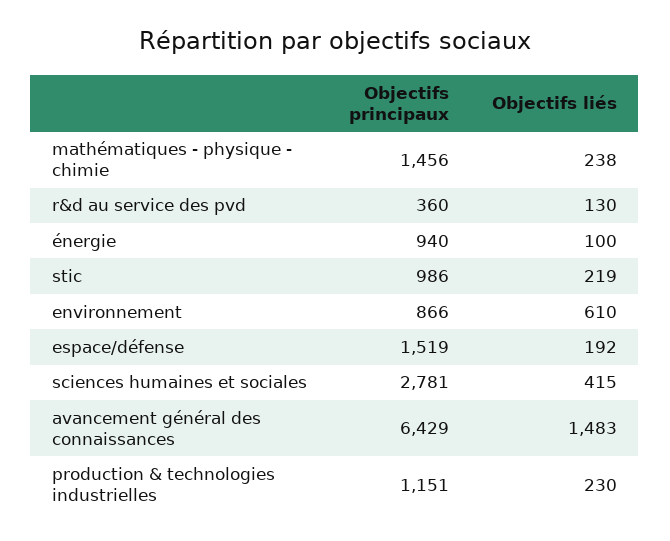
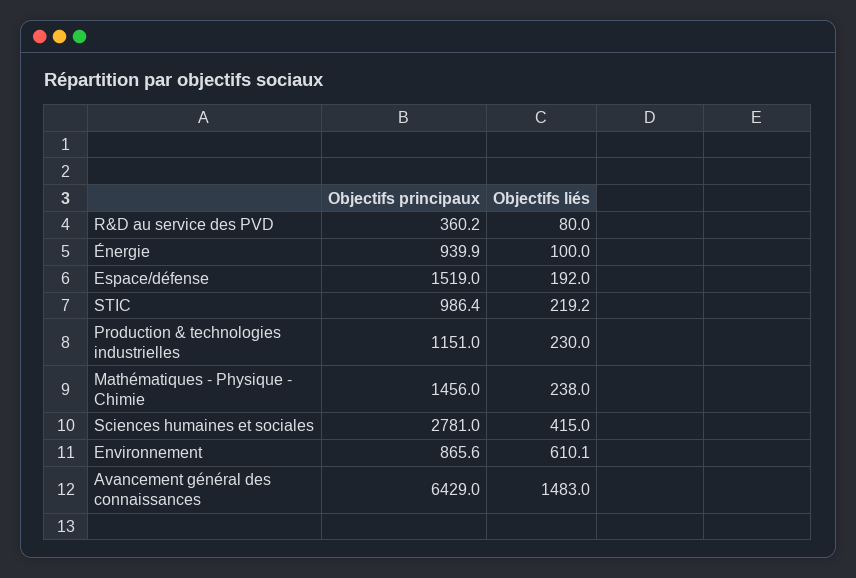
  {
    "Objectifs principaux": {
      "mathématiques - physique - chimie": 1456,
      "r&d au service des pvd": 360.2,
      "énergie": 939.9,
      "stic": 986.4,
      "environnement": 865.6,
      "espace/défense": 1519,
      "sciences humaines et sociales": 2781,
      "avancement général des connaissances": 6429,
      "production & technologies industrielles": 1151
    },
    "Objectifs liés": {
      "mathématiques - physique - chimie": 238,
-     "r&d au service des pvd": 130,
+     "r&d au service des pvd": 80,
      "énergie": 100,
      "stic": 219.2,
      "environnement": 610.1,
      "espace/défense": 192,
      "sciences humaines et sociales": 415,
      "avancement général des connaissances": 1483,
      "production & technologies industrielles": 230
    }
  }

